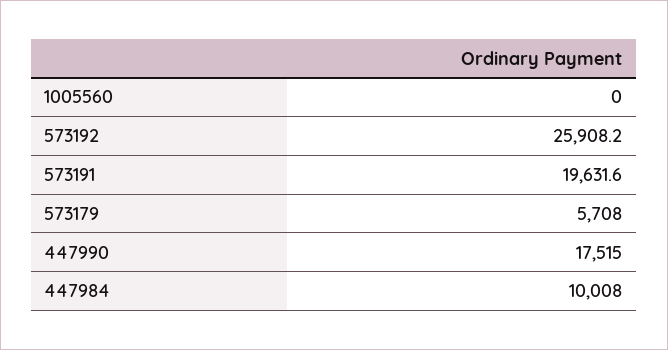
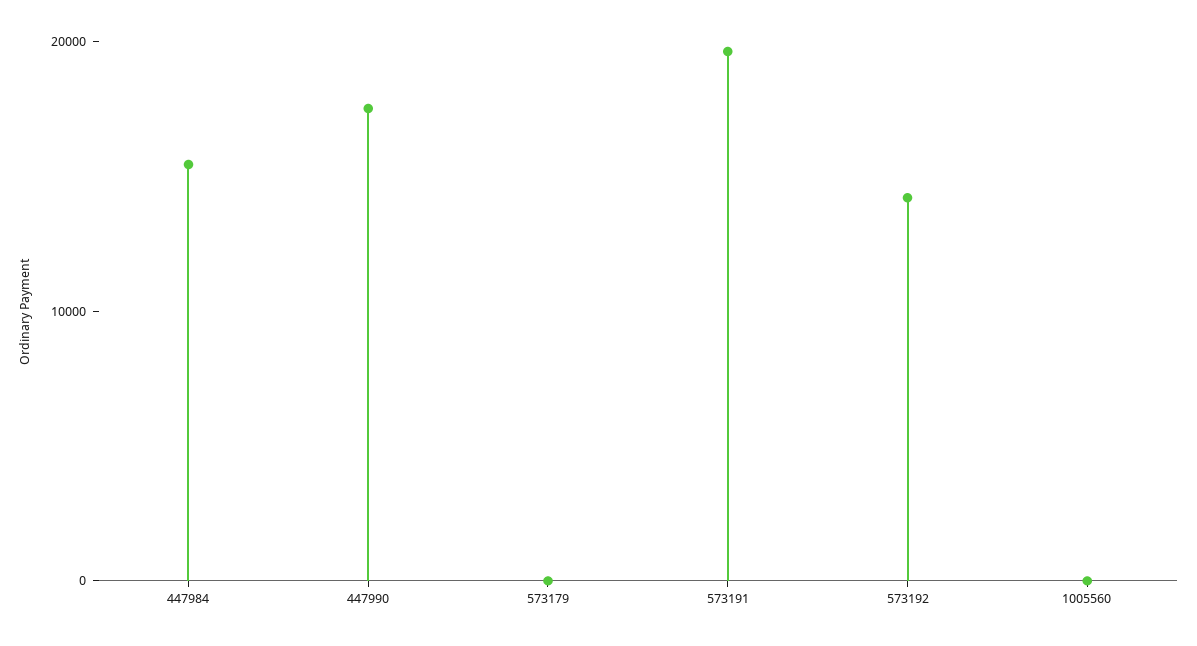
  {
    "1005560": 0,
-   "573192": 25908.2,
+   "573192": 14000,
    "573191": 19631.6,
-   "573179": 5708,
+   "573179": 0,
    "447990": 17515,
-   "447984": 10008
+   "447984": 16000
  }

